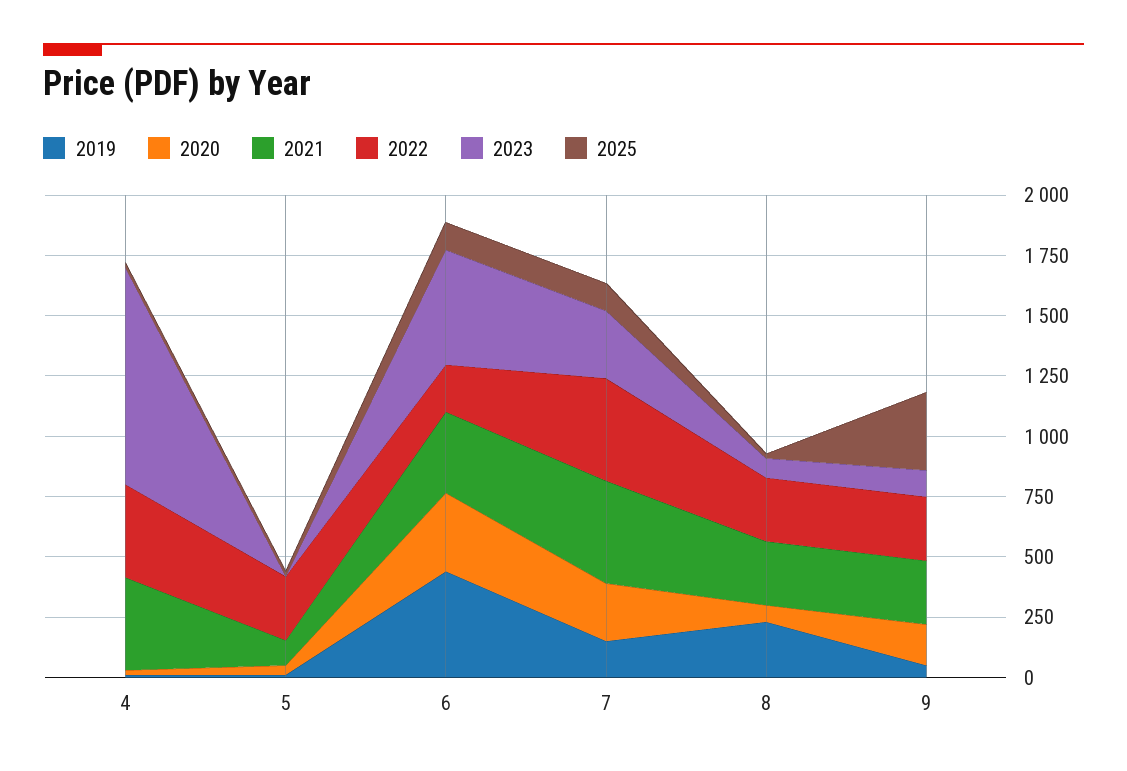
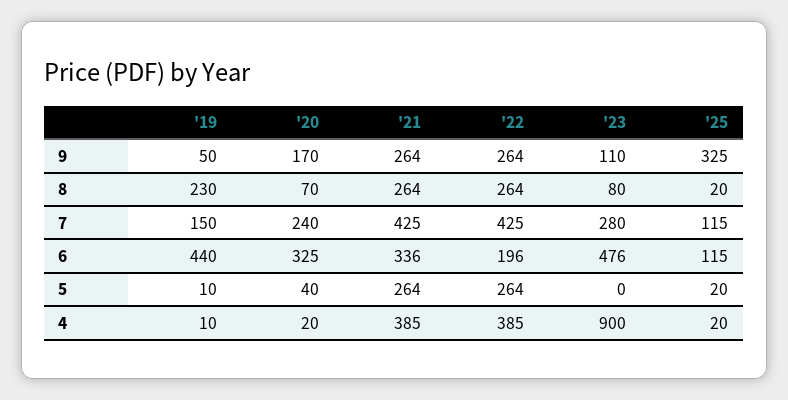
  {
    "2019": {
      "4": 10,
      "5": 10,
      "6": 440,
      "7": 150,
      "8": 230,
      "9": 50
    },
    "2020": {
      "4": 20,
      "5": 40,
      "6": 325,
      "7": 240,
      "8": 70,
      "9": 170
    },
    "2021": {
      "4": 385,
-     "5": 100,
+     "5": 264,
      "6": 336,
      "7": 425,
      "8": 264,
      "9": 264
    },
    "2022": {
      "4": 385,
      "5": 264,
      "6": 196,
      "7": 425,
      "8": 264,
      "9": 264
    },
    "2023": {
      "4": 900,
      "5": 0,
      "6": 476,
      "7": 280,
      "8": 80,
      "9": 110
    },
    "2025": {
      "4": 20,
      "5": 20,
      "6": 115,
      "7": 115,
      "8": 20,
      "9": 325
    }
  }

